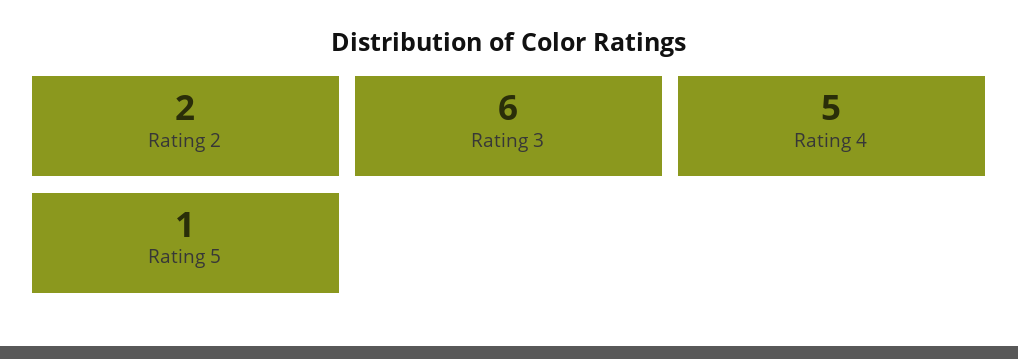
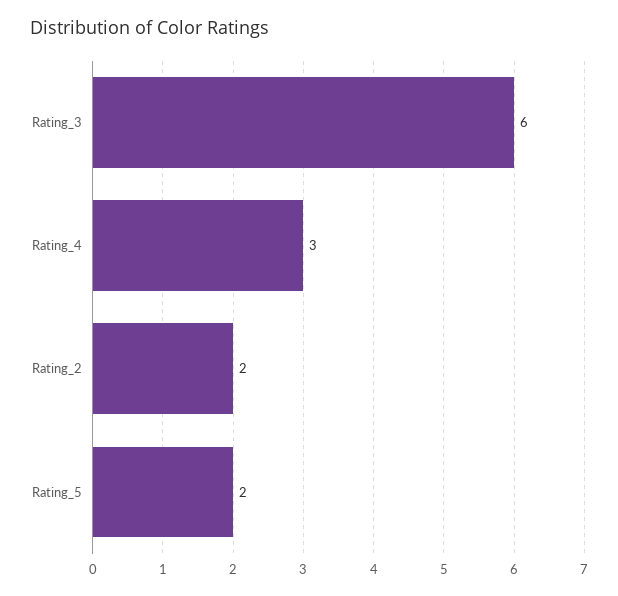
  {
    "Rating 2": 2,
    "Rating 3": 6,
-   "Rating 4": 5,
+   "Rating 4": 3,
-   "Rating 5": 1
+   "Rating 5": 2
  }

